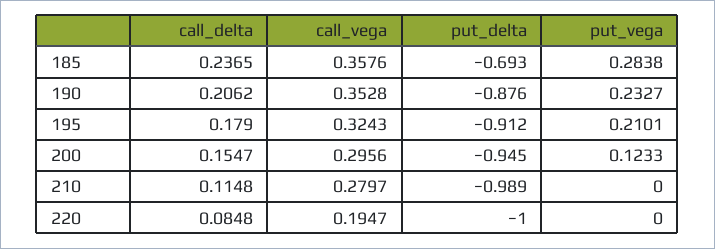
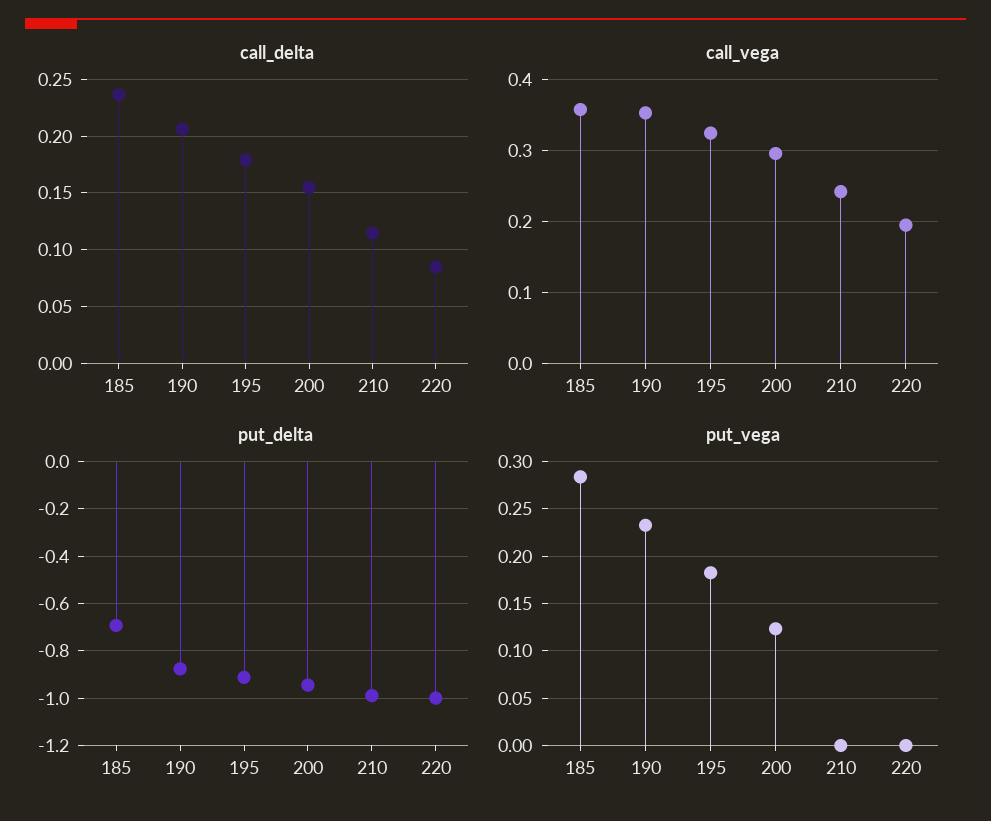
  {
    "call_delta": {
      "185": 0.2365,
      "190": 0.2062,
      "195": 0.179,
      "200": 0.1547,
      "210": 0.1148,
      "220": 0.0848
    },
    "call_vega": {
      "185": 0.3576,
      "190": 0.3528,
      "195": 0.3243,
      "200": 0.2956,
-     "210": 0.2797,
+     "210": 0.24,
      "220": 0.1947
    },
    "put_delta": {
      "185": -0.693,
      "190": -0.876,
      "195": -0.912,
      "200": -0.945,
      "210": -0.989,
      "220": -1
    },
    "put_vega": {
      "185": 0.2838,
      "190": 0.2327,
-     "195": 0.2101,
+     "195": 0.18,
      "200": 0.1233,
      "210": 0,
      "220": 0
    }
  }

